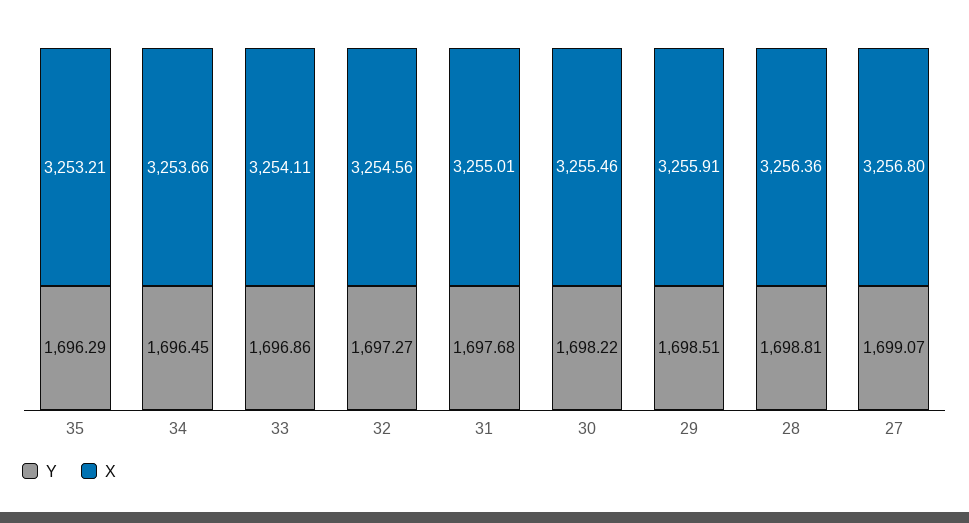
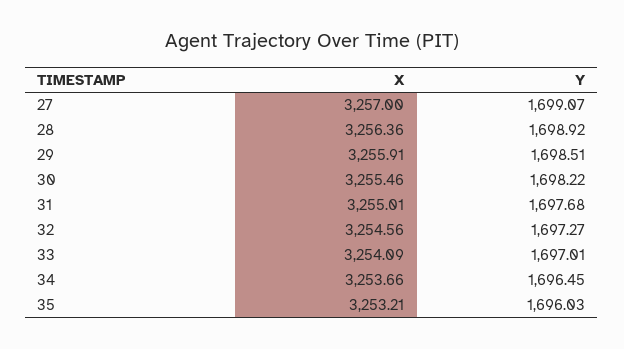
  {
    "Y": {
-     "35": 1696.29,
+     "35": 1696.03,
      "34": 1696.45,
-     "33": 1696.86,
+     "33": 1697.01,
      "32": 1697.27,
      "31": 1697.68,
      "30": 1698.22,
      "29": 1698.51,
-     "28": 1698.81,
+     "28": 1698.92,
      "27": 1699.07
    },
    "X": {
      "35": 3253.21,
      "34": 3253.66,
-     "33": 3254.11,
+     "33": 3254.09,
      "32": 3254.56,
      "31": 3255.01,
      "30": 3255.46,
      "29": 3255.91,
      "28": 3256.36,
-     "27": 3256.8
+     "27": 3257
    }
  }

